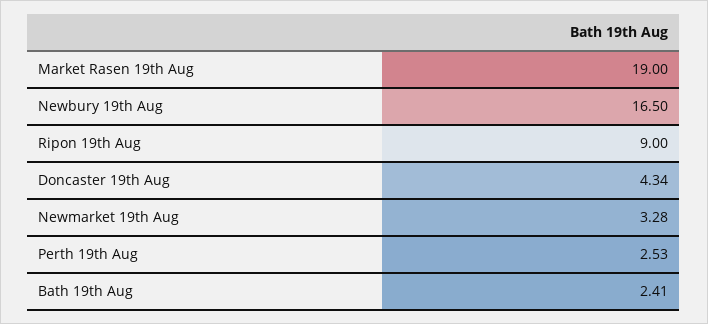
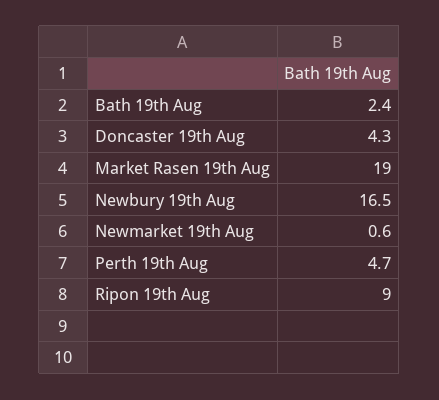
  {
    "Market Rasen 19th Aug": 19,
    "Newbury 19th Aug": 16.5,
    "Ripon 19th Aug": 9,
    "Doncaster 19th Aug": 4.34,
-   "Newmarket 19th Aug": 3.28,
+   "Newmarket 19th Aug": 0.6,
-   "Perth 19th Aug": 2.53,
+   "Perth 19th Aug": 4.7,
    "Bath 19th Aug": 2.41
  }

